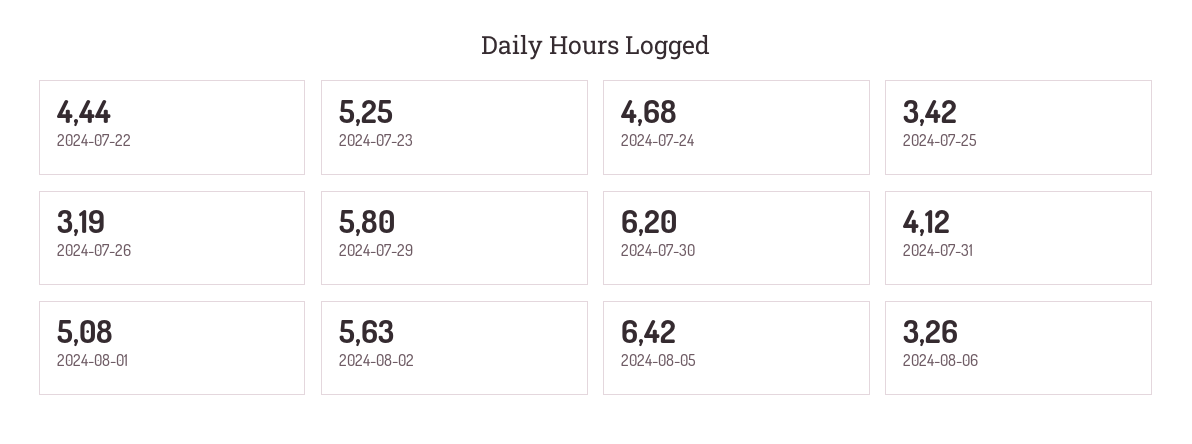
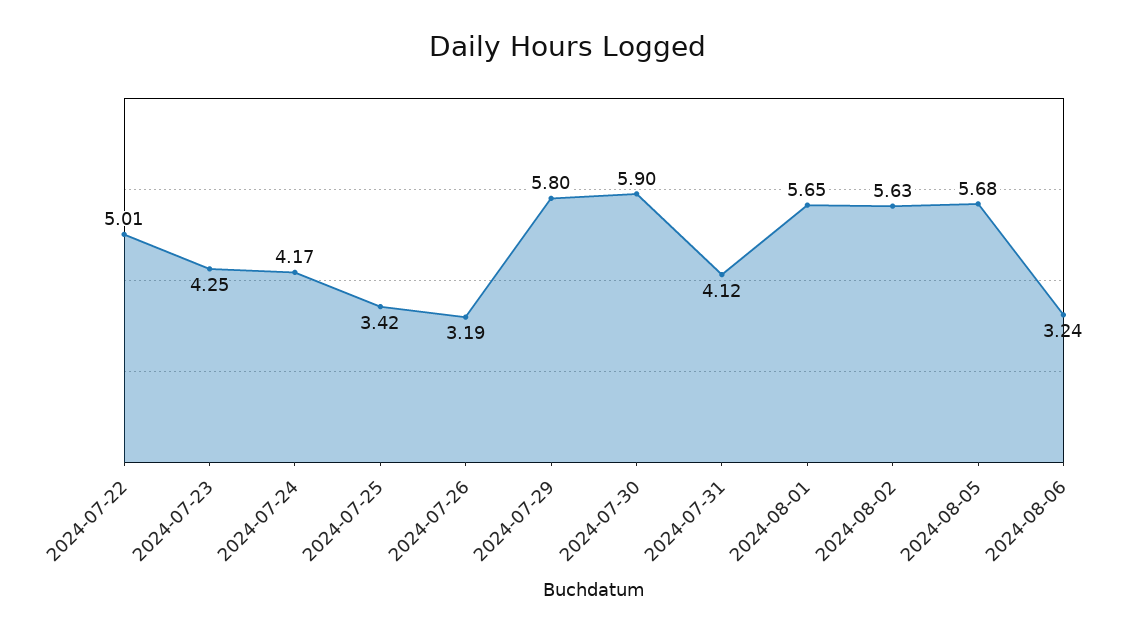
  {
-   "2024-07-22": 4.44,
+   "2024-07-22": 5.01,
-   "2024-07-23": 5.25,
+   "2024-07-23": 4.25,
-   "2024-07-24": 4.68,
+   "2024-07-24": 4.17,
    "2024-07-25": 3.42,
    "2024-07-26": 3.19,
    "2024-07-29": 5.8,
-   "2024-07-30": 6.2,
+   "2024-07-30": 5.9,
    "2024-07-31": 4.12,
-   "2024-08-01": 5.08,
+   "2024-08-01": 5.65,
    "2024-08-02": 5.63,
-   "2024-08-05": 6.42,
+   "2024-08-05": 5.68,
-   "2024-08-06": 3.26
+   "2024-08-06": 3.24
  }

